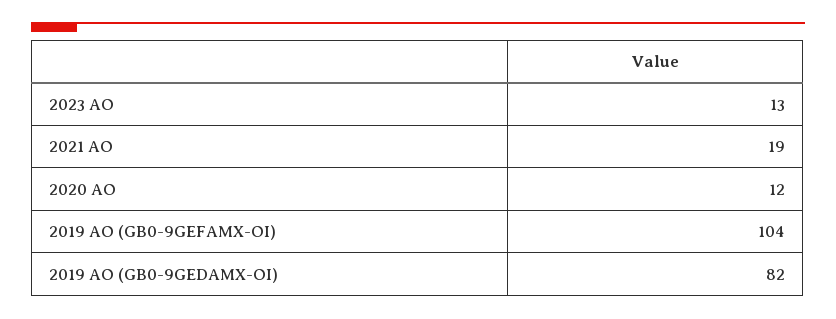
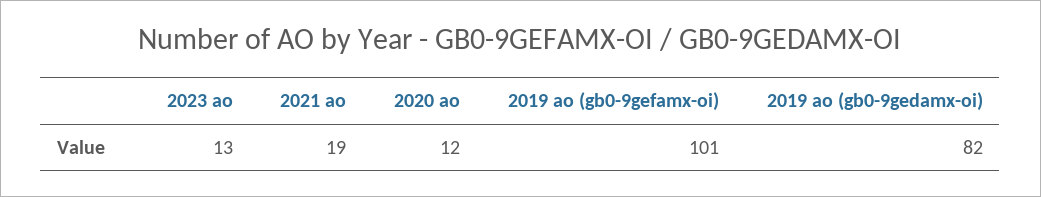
  {
    "2023 AO": 13,
    "2021 AO": 19,
    "2020 AO": 12,
-   "2019 AO (GB0-9GEFAMX-OI)": 104,
+   "2019 AO (GB0-9GEFAMX-OI)": 101,
    "2019 AO (GB0-9GEDAMX-OI)": 82
  }

